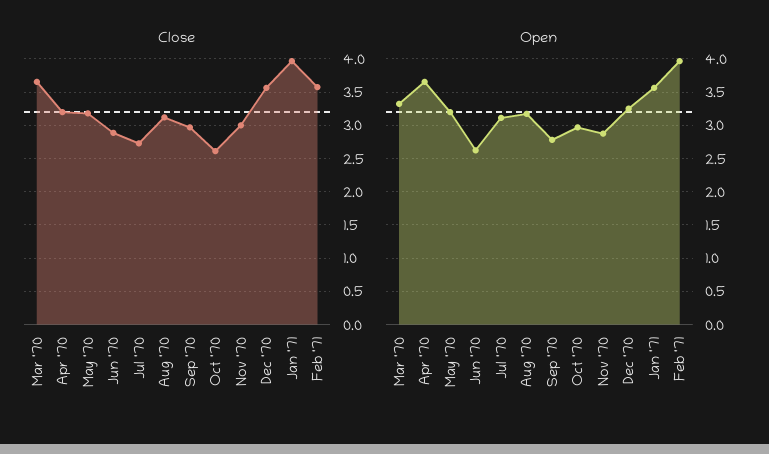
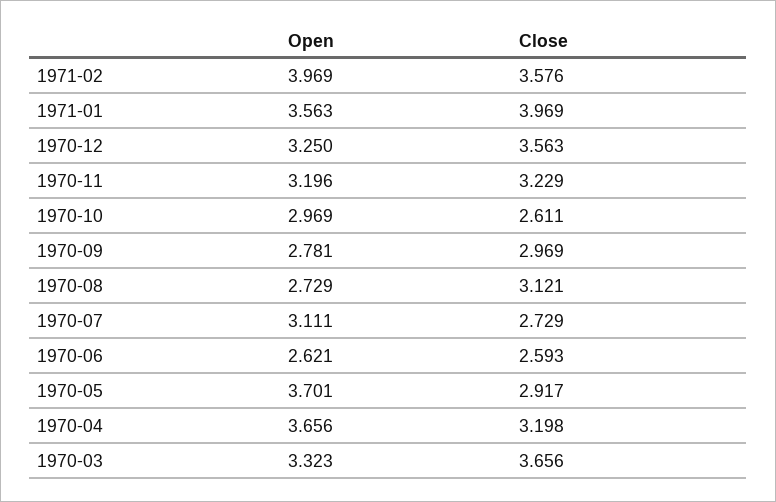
  {
    "Close": {
      "Mar '70": 3.656,
      "Apr '70": 3.198,
-     "May '70": 3.2,
+     "May '70": 2.917,
-     "Jun '70": 2.9,
+     "Jun '70": 2.593,
      "Jul '70": 2.729,
      "Aug '70": 3.121,
      "Sep '70": 2.969,
      "Oct '70": 2.611,
-     "Nov '70": 3,
+     "Nov '70": 3.229,
      "Dec '70": 3.563,
      "Jan '71": 3.969,
      "Feb '71": 3.576
    },
    "Open": {
      "Mar '70": 3.323,
      "Apr '70": 3.656,
-     "May '70": 3.2,
+     "May '70": 3.701,
      "Jun '70": 2.621,
      "Jul '70": 3.111,
-     "Aug '70": 3.2,
+     "Aug '70": 2.729,
      "Sep '70": 2.781,
      "Oct '70": 2.969,
-     "Nov '70": 2.9,
+     "Nov '70": 3.196,
      "Dec '70": 3.25,
      "Jan '71": 3.563,
      "Feb '71": 3.969
    }
  }

